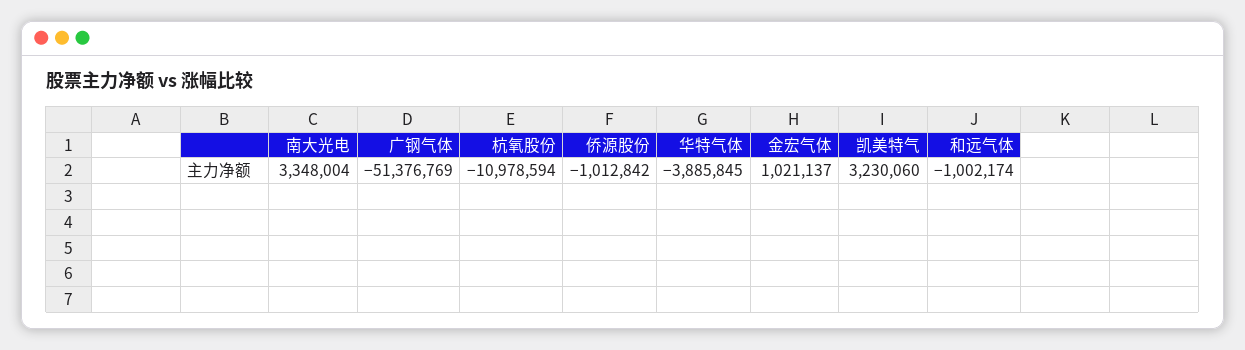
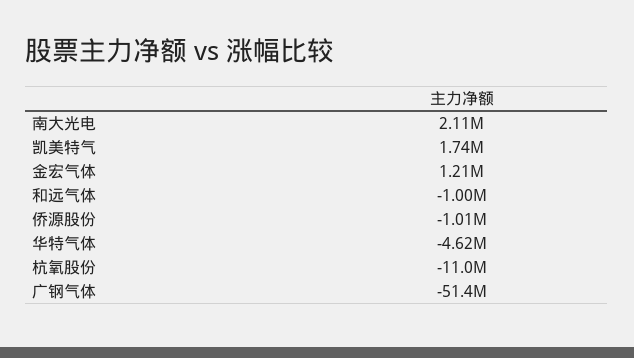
  {
-   "南大光电": 3348004,
+   "南大光电": 2110000,
    "广钢气体": -51376769,
    "杭氧股份": -10978594,
    "侨源股份": -1012842,
-   "华特气体": -3885845,
+   "华特气体": -4620000,
-   "金宏气体": 1021137,
+   "金宏气体": 1210000,
-   "凯美特气": 3230060,
+   "凯美特气": 1740000,
    "和远气体": -1002174
  }

